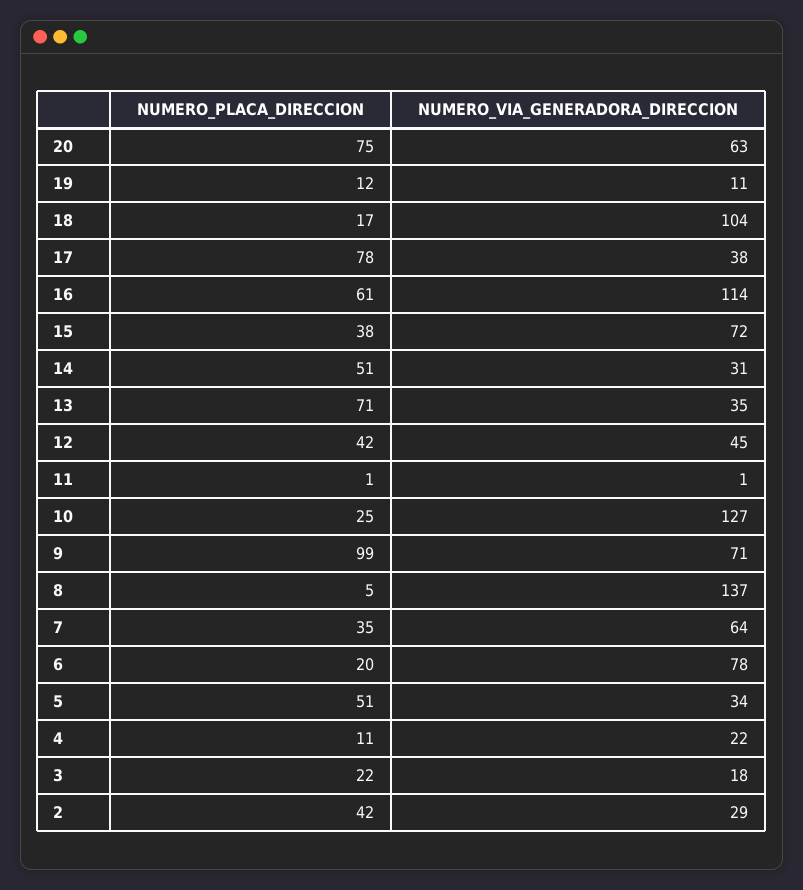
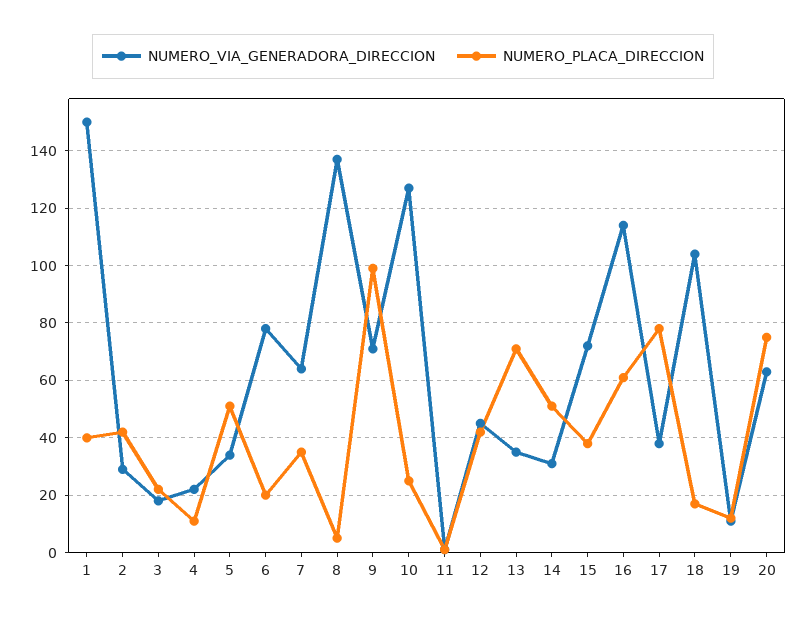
  {
    "NUMERO_PLACA_DIRECCION": {
      "20": 75,
      "19": 12,
      "18": 17,
      "17": 78,
      "16": 61,
      "15": 38,
      "14": 51,
      "13": 71,
      "12": 42,
      "11": 1,
      "10": 25,
      "9": 99,
      "8": 5,
      "7": 35,
      "6": 20,
      "5": 51,
      "4": 11,
      "3": 22,
-     "2": 42
+     "2": 42,
+     "1": 40
    },
    "NUMERO_VIA_GENERADORA_DIRECCION": {
      "20": 63,
      "19": 11,
      "18": 104,
      "17": 38,
      "16": 114,
      "15": 72,
      "14": 31,
      "13": 35,
      "12": 45,
      "11": 1,
      "10": 127,
      "9": 71,
      "8": 137,
      "7": 64,
      "6": 78,
      "5": 34,
      "4": 22,
      "3": 18,
-     "2": 29
+     "2": 29,
+     "1": 150
    }
  }

